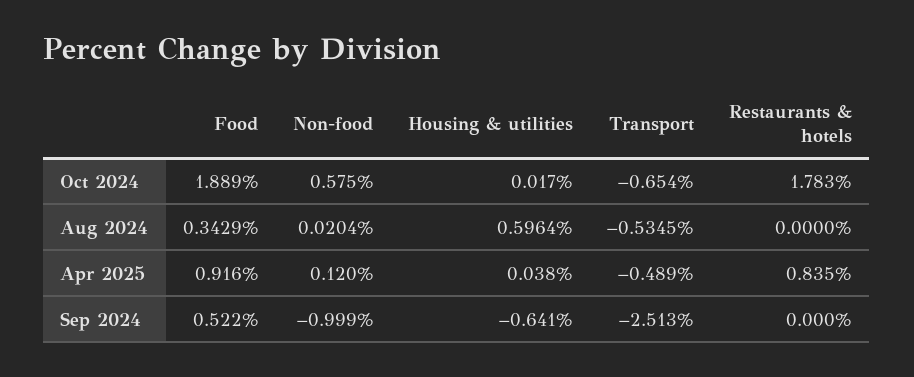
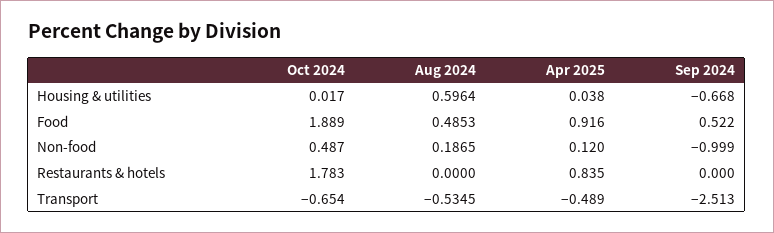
  {
    "Food": {
      "Oct 2024": 1.889,
-     "Aug 2024": 0.3429,
+     "Aug 2024": 0.4853,
      "Apr 2025": 0.916,
      "Sep 2024": 0.522
    },
    "Non-food": {
-     "Oct 2024": 0.575,
+     "Oct 2024": 0.487,
-     "Aug 2024": 0.0204,
+     "Aug 2024": 0.1865,
      "Apr 2025": 0.12,
      "Sep 2024": -0.999
    },
    "Housing & utilities": {
      "Oct 2024": 0.017,
      "Aug 2024": 0.5964,
      "Apr 2025": 0.038,
-     "Sep 2024": -0.641
+     "Sep 2024": -0.668
    },
    "Transport": {
      "Oct 2024": -0.654,
      "Aug 2024": -0.5345,
      "Apr 2025": -0.489,
      "Sep 2024": -2.513
    },
    "Restaurants & hotels": {
      "Oct 2024": 1.783,
      "Aug 2024": 0,
      "Apr 2025": 0.835,
      "Sep 2024": 0
    }
  }

